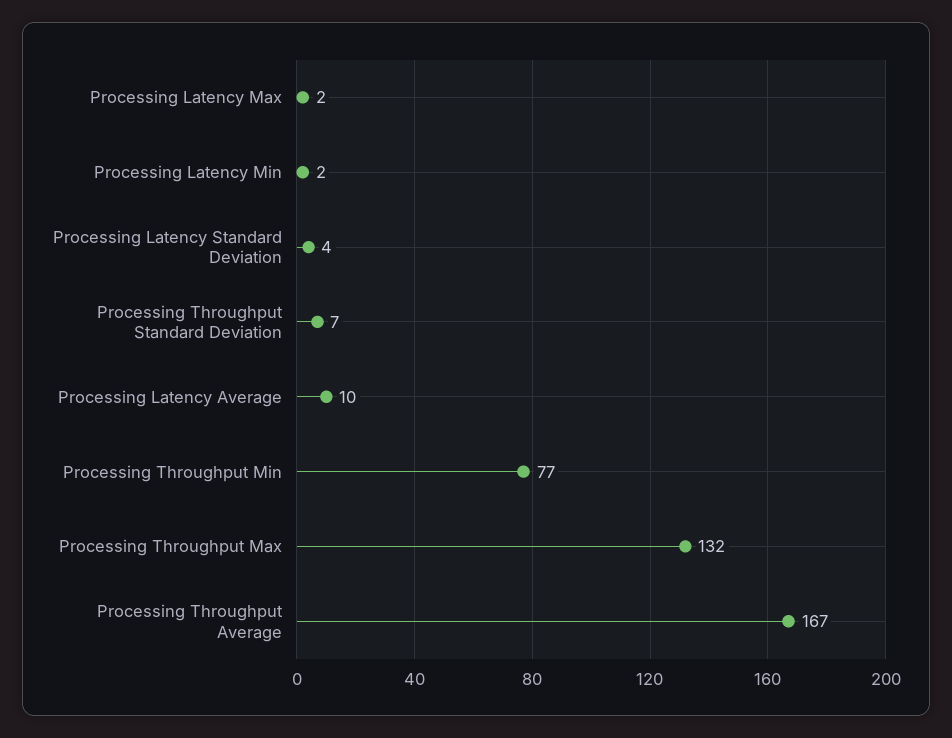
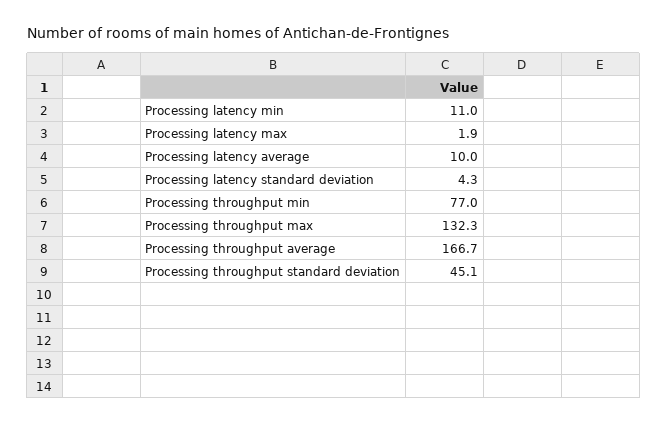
  {
    "Processing Latency Max": 1.9,
-   "Processing Latency Min": 2,
+   "Processing Latency Min": 11,
    "Processing Latency Standard Deviation": 4.3,
-   "Processing Throughput Standard Deviation": 7,
+   "Processing Throughput Standard Deviation": 45.1,
    "Processing Latency Average": 10,
    "Processing Throughput Min": 77,
    "Processing Throughput Max": 132.3,
    "Processing Throughput Average": 166.7
  }

